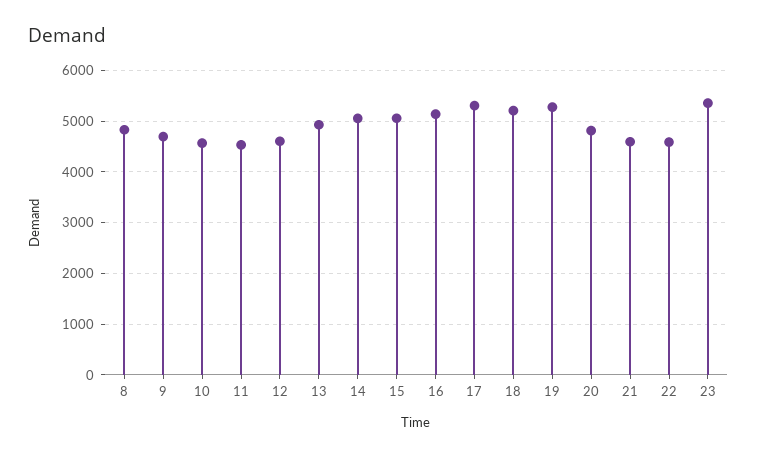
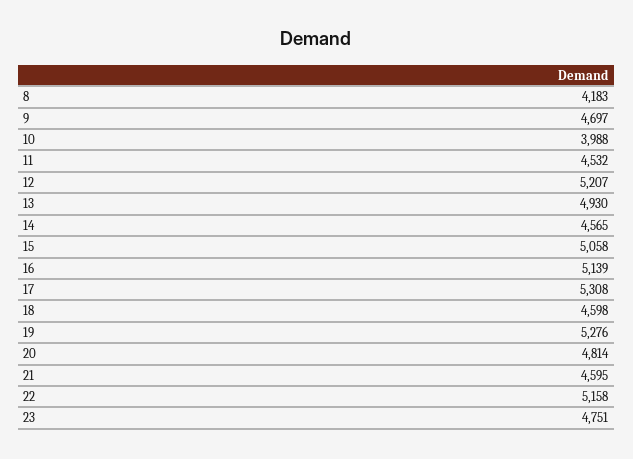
  {
-   "8": 4800,
+   "8": 4183,
    "9": 4697,
-   "10": 4600,
+   "10": 3988,
    "11": 4532,
-   "12": 4600,
+   "12": 5207,
    "13": 4930,
-   "14": 5000,
+   "14": 4565,
    "15": 5058,
    "16": 5139,
    "17": 5308,
-   "18": 5200,
+   "18": 4598,
    "19": 5276,
    "20": 4814,
    "21": 4595,
-   "22": 4600,
+   "22": 5158,
-   "23": 5400
+   "23": 4751
  }

